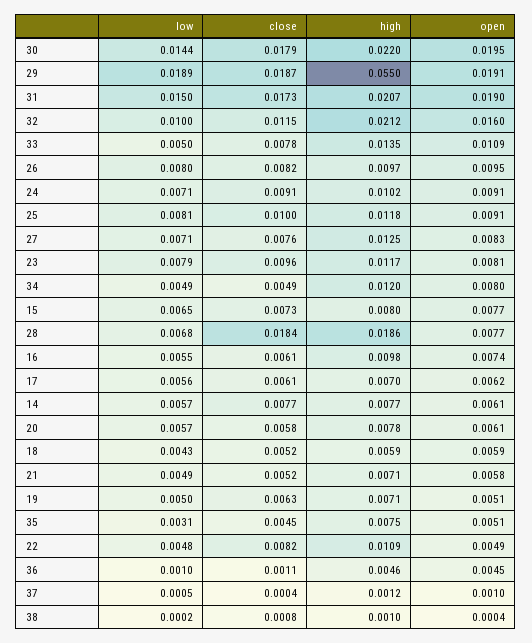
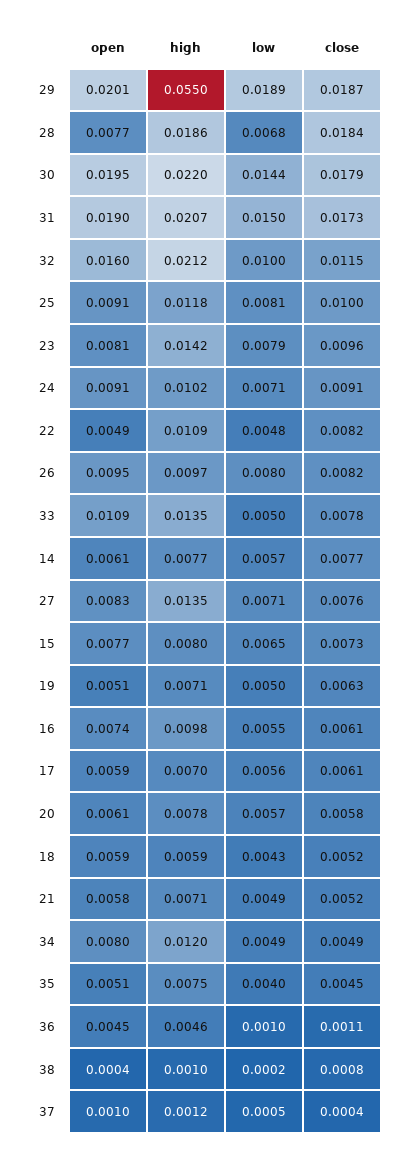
  {
    "low": {
      "30": 0.0144,
      "29": 0.0189,
      "31": 0.015,
      "32": 0.01,
      "33": 0.005,
      "26": 0.008,
      "24": 0.0071,
      "25": 0.0081,
      "27": 0.0071,
      "23": 0.0079,
      "34": 0.0049,
      "15": 0.0065,
      "28": 0.0068,
      "16": 0.0055,
      "17": 0.0056,
      "14": 0.0057,
      "20": 0.0057,
      "18": 0.0043,
      "21": 0.0049,
      "19": 0.005,
-     "35": 0.0031,
+     "35": 0.004,
      "22": 0.0048,
      "36": 0.001,
      "37": 0.0005,
      "38": 0.0002
    },
    "close": {
      "30": 0.0179,
      "29": 0.0187,
      "31": 0.0173,
      "32": 0.0115,
      "33": 0.0078,
      "26": 0.0082,
      "24": 0.0091,
      "25": 0.01,
      "27": 0.0076,
      "23": 0.0096,
      "34": 0.0049,
      "15": 0.0073,
      "28": 0.0184,
      "16": 0.0061,
      "17": 0.0061,
      "14": 0.0077,
      "20": 0.0058,
      "18": 0.0052,
      "21": 0.0052,
      "19": 0.0063,
      "35": 0.0045,
      "22": 0.0082,
      "36": 0.0011,
      "37": 0.0004,
      "38": 0.0008
    },
    "high": {
      "30": 0.022,
      "29": 0.055,
      "31": 0.0207,
      "32": 0.0212,
      "33": 0.0135,
      "26": 0.0097,
      "24": 0.0102,
      "25": 0.0118,
-     "27": 0.0125,
+     "27": 0.0135,
-     "23": 0.0117,
+     "23": 0.0142,
      "34": 0.012,
      "15": 0.008,
      "28": 0.0186,
      "16": 0.0098,
      "17": 0.007,
      "14": 0.0077,
      "20": 0.0078,
      "18": 0.0059,
      "21": 0.0071,
      "19": 0.0071,
      "35": 0.0075,
      "22": 0.0109,
      "36": 0.0046,
      "37": 0.0012,
      "38": 0.001
    },
    "open": {
      "30": 0.0195,
-     "29": 0.0191,
+     "29": 0.0201,
      "31": 0.019,
      "32": 0.016,
      "33": 0.0109,
      "26": 0.0095,
      "24": 0.0091,
      "25": 0.0091,
      "27": 0.0083,
      "23": 0.0081,
      "34": 0.008,
      "15": 0.0077,
      "28": 0.0077,
      "16": 0.0074,
-     "17": 0.0062,
+     "17": 0.0059,
      "14": 0.0061,
      "20": 0.0061,
      "18": 0.0059,
      "21": 0.0058,
      "19": 0.0051,
      "35": 0.0051,
      "22": 0.0049,
      "36": 0.0045,
      "37": 0.001,
      "38": 0.0004
    }
  }

